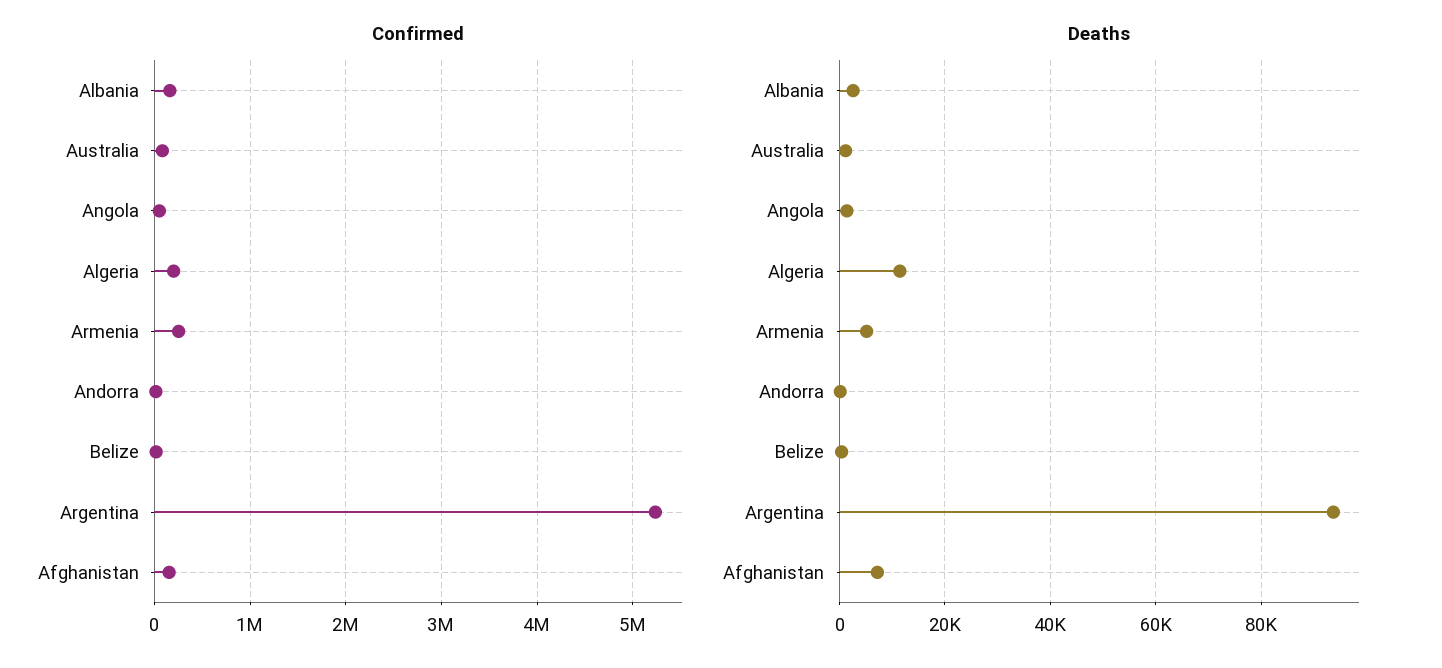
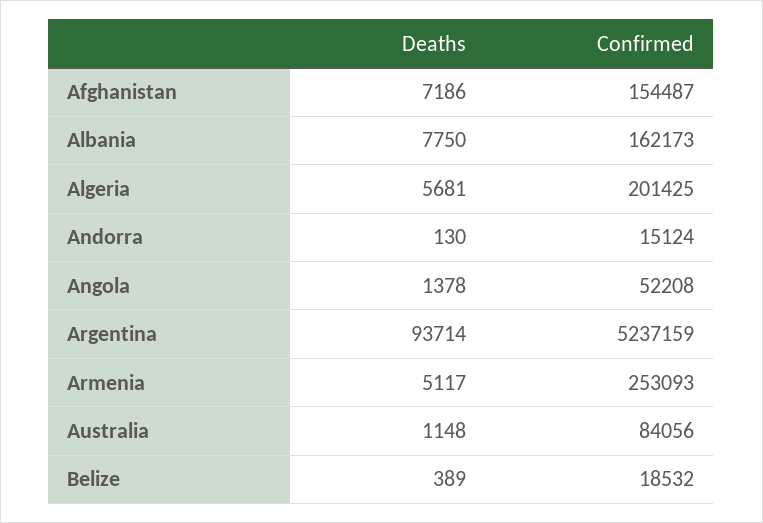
  {
    "Confirmed": {
      "Albania": 162173,
      "Australia": 84056,
      "Angola": 52208,
      "Algeria": 201425,
      "Armenia": 253093,
      "Andorra": 15124,
      "Belize": 18532,
      "Argentina": 5237159,
      "Afghanistan": 154487
    },
    "Deaths": {
-     "Albania": 2000,
+     "Albania": 7750,
      "Australia": 1148,
      "Angola": 1378,
-     "Algeria": 12000,
+     "Algeria": 5681,
      "Armenia": 5117,
      "Andorra": 130,
      "Belize": 389,
      "Argentina": 93714,
      "Afghanistan": 7186
    }
  }

